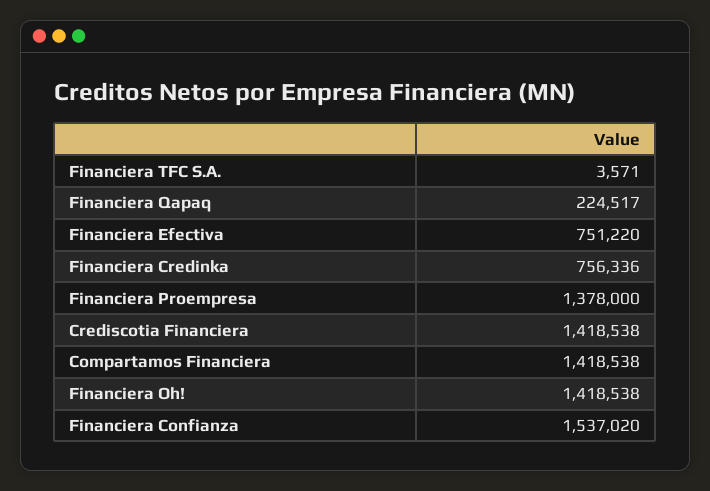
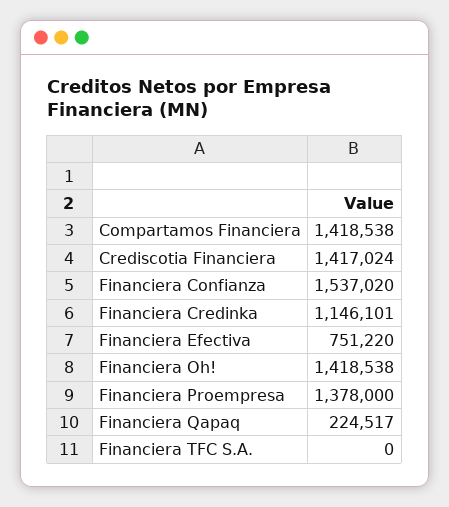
  {
-   "Financiera TFC S.A.": 3571,
+   "Financiera TFC S.A.": 0,
    "Financiera Qapaq": 224517,
    "Financiera Efectiva": 751220,
-   "Financiera Credinka": 756336,
+   "Financiera Credinka": 1146101,
    "Financiera Proempresa": 1378000,
-   "Crediscotia Financiera": 1418538,
+   "Crediscotia Financiera": 1417024,
    "Compartamos Financiera": 1418538,
    "Financiera Oh!": 1418538,
    "Financiera Confianza": 1537020
  }

